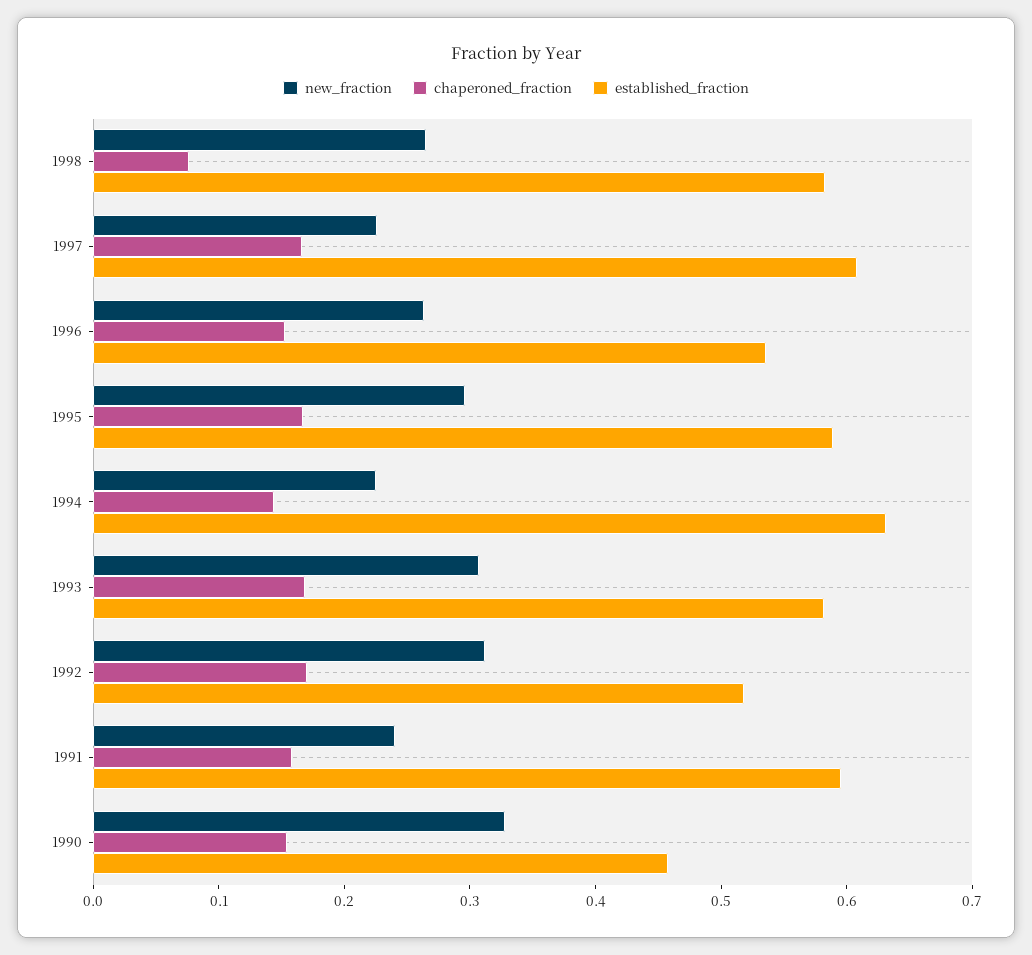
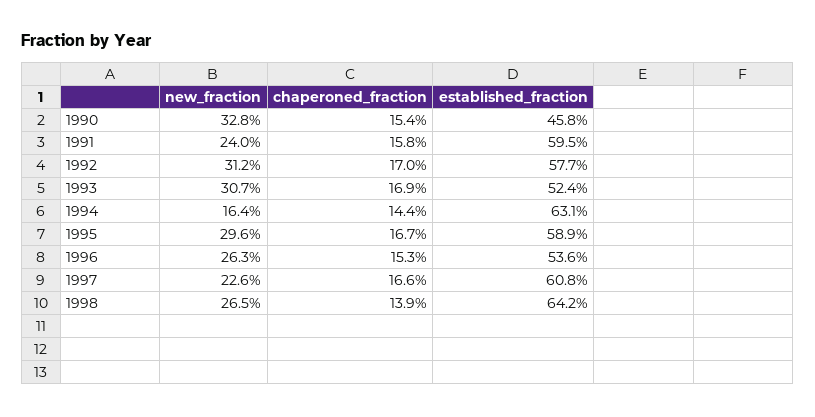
  {
    "new_fraction": {
      "1998": 0.265,
      "1997": 0.226,
      "1996": 0.263,
      "1995": 0.296,
-     "1994": 0.22,
+     "1994": 0.164,
      "1993": 0.307,
      "1992": 0.312,
      "1991": 0.24,
      "1990": 0.328
    },
    "chaperoned_fraction": {
-     "1998": 0.08,
+     "1998": 0.139,
      "1997": 0.166,
      "1996": 0.153,
      "1995": 0.167,
      "1994": 0.144,
      "1993": 0.169,
      "1992": 0.17,
      "1991": 0.158,
      "1990": 0.154
    },
    "established_fraction": {
-     "1998": 0.58,
+     "1998": 0.642,
      "1997": 0.608,
      "1996": 0.536,
      "1995": 0.589,
      "1994": 0.631,
-     "1993": 0.58,
+     "1993": 0.524,
-     "1992": 0.52,
+     "1992": 0.577,
      "1991": 0.595,
      "1990": 0.458
    }
  }

